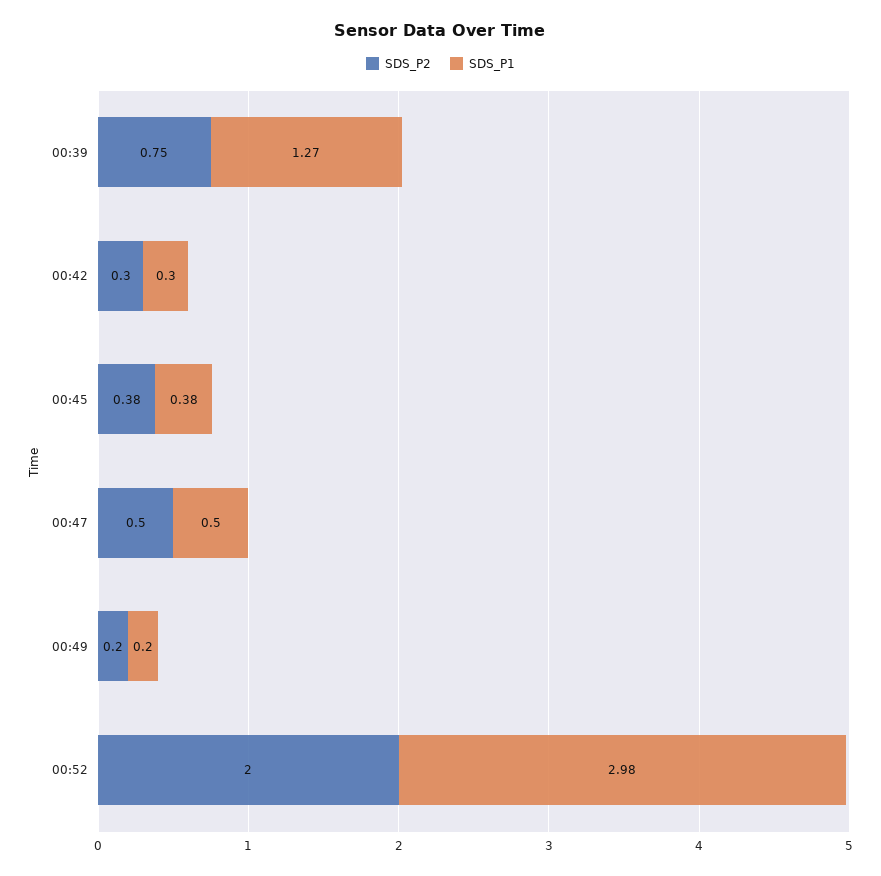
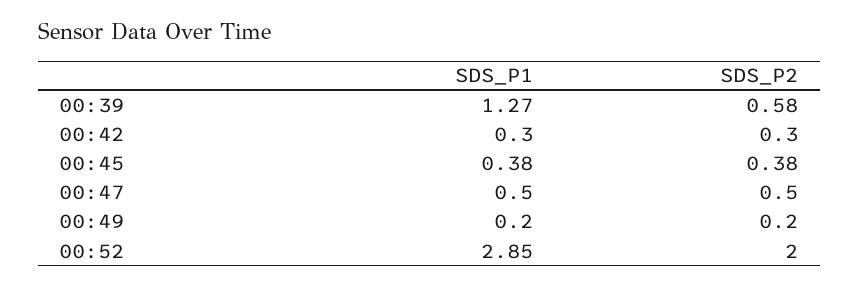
  {
    "SDS_P2": {
-     "00:39": 0.75,
+     "00:39": 0.58,
      "00:42": 0.3,
      "00:45": 0.38,
      "00:47": 0.5,
      "00:49": 0.2,
      "00:52": 2
    },
    "SDS_P1": {
      "00:39": 1.27,
      "00:42": 0.3,
      "00:45": 0.38,
      "00:47": 0.5,
      "00:49": 0.2,
-     "00:52": 2.98
+     "00:52": 2.85
    }
  }

